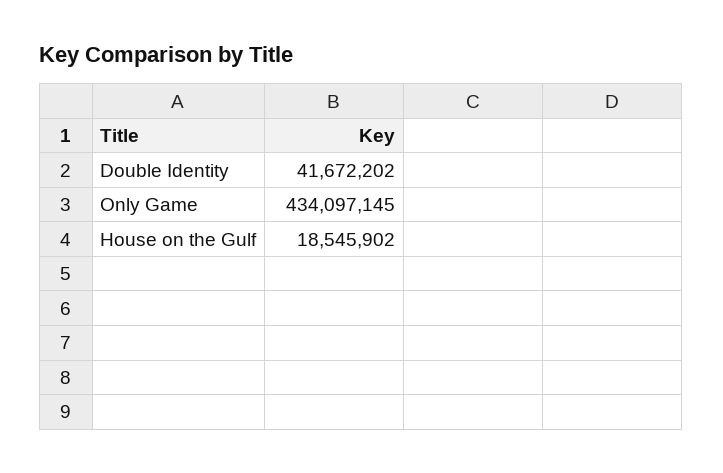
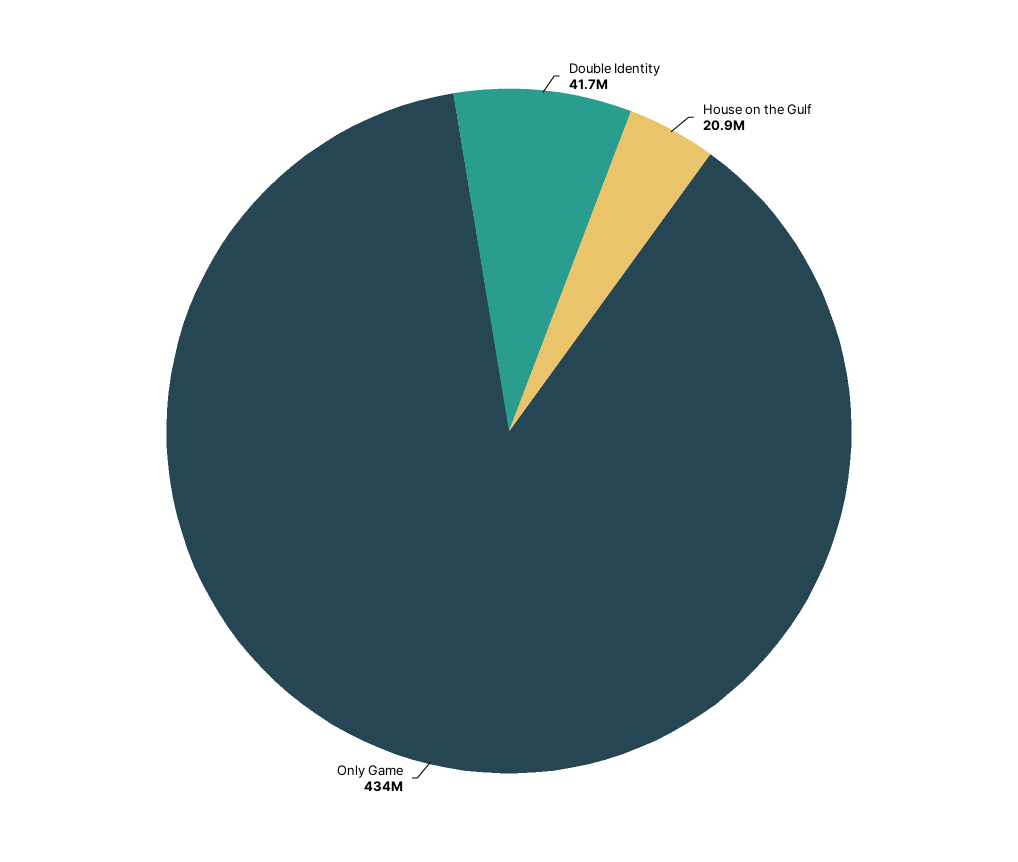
  {
    "Double Identity": 41672202,
    "Only Game": 434097145,
-   "House on the Gulf": 18545902
+   "House on the Gulf": 20900000
  }

